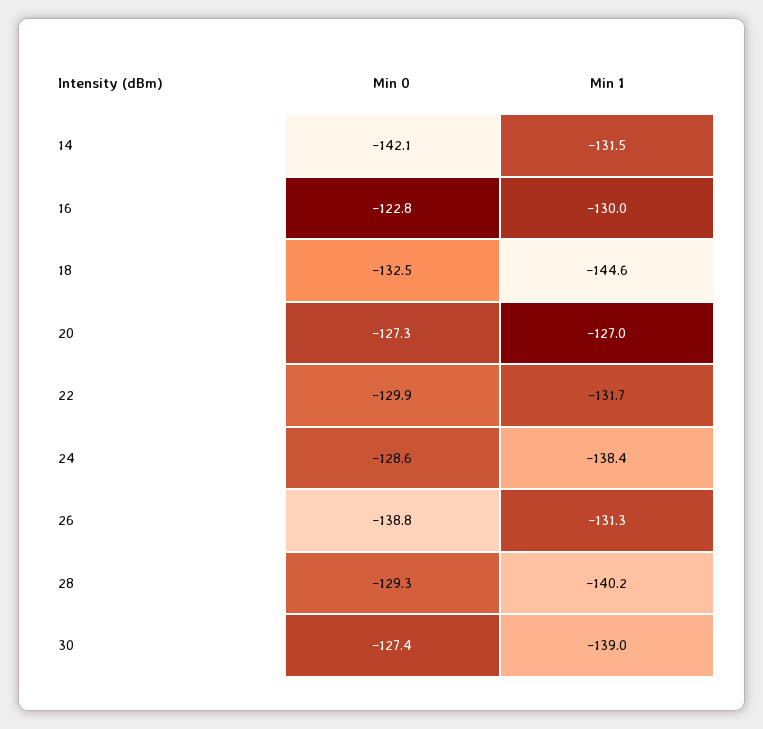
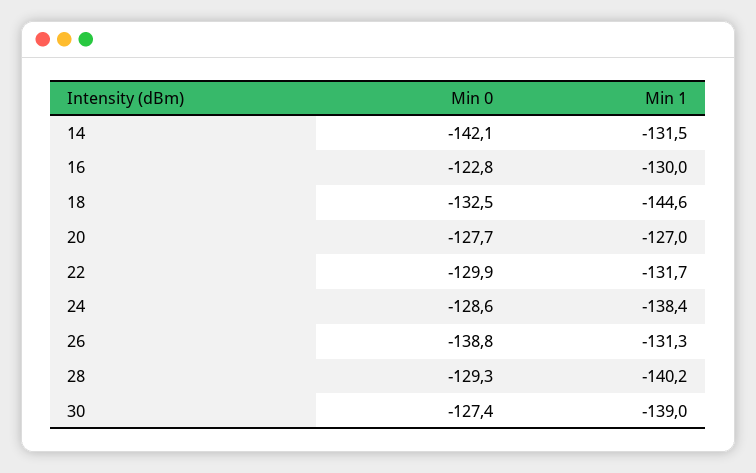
  {
    "Min 0": {
      "14": -142.1,
      "16": -122.8,
      "18": -132.5,
-     "20": -127.3,
+     "20": -127.7,
      "22": -129.9,
      "24": -128.6,
      "26": -138.8,
      "28": -129.3,
      "30": -127.4
    },
    "Min 1": {
      "14": -131.5,
      "16": -130,
      "18": -144.6,
      "20": -127,
      "22": -131.7,
      "24": -138.4,
      "26": -131.3,
      "28": -140.2,
      "30": -139
    }
  }

